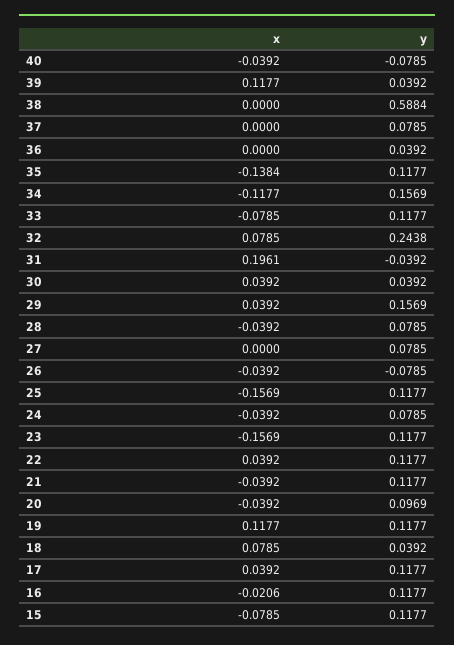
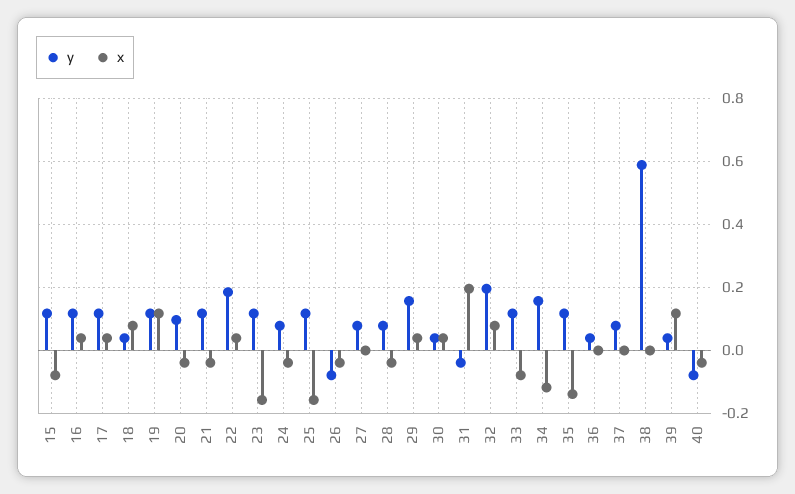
  {
    "x": {
      "40": -0.0392,
      "39": 0.1177,
      "38": 0,
      "37": 0,
      "36": 0,
      "35": -0.1384,
      "34": -0.1177,
      "33": -0.0785,
      "32": 0.0785,
      "31": 0.1961,
      "30": 0.0392,
      "29": 0.0392,
      "28": -0.0392,
      "27": 0,
      "26": -0.0392,
      "25": -0.1569,
      "24": -0.0392,
      "23": -0.1569,
      "22": 0.0392,
      "21": -0.0392,
      "20": -0.0392,
      "19": 0.1177,
      "18": 0.0785,
      "17": 0.0392,
-     "16": -0.0206,
+     "16": 0.04,
      "15": -0.0785
    },
    "y": {
      "40": -0.0785,
      "39": 0.0392,
      "38": 0.5884,
      "37": 0.0785,
      "36": 0.0392,
      "35": 0.1177,
      "34": 0.1569,
      "33": 0.1177,
-     "32": 0.2438,
+     "32": 0.2,
      "31": -0.0392,
      "30": 0.0392,
      "29": 0.1569,
      "28": 0.0785,
      "27": 0.0785,
      "26": -0.0785,
      "25": 0.1177,
      "24": 0.0785,
      "23": 0.1177,
-     "22": 0.1177,
+     "22": 0.18,
      "21": 0.1177,
      "20": 0.0969,
      "19": 0.1177,
      "18": 0.0392,
      "17": 0.1177,
      "16": 0.1177,
      "15": 0.1177
    }
  }

